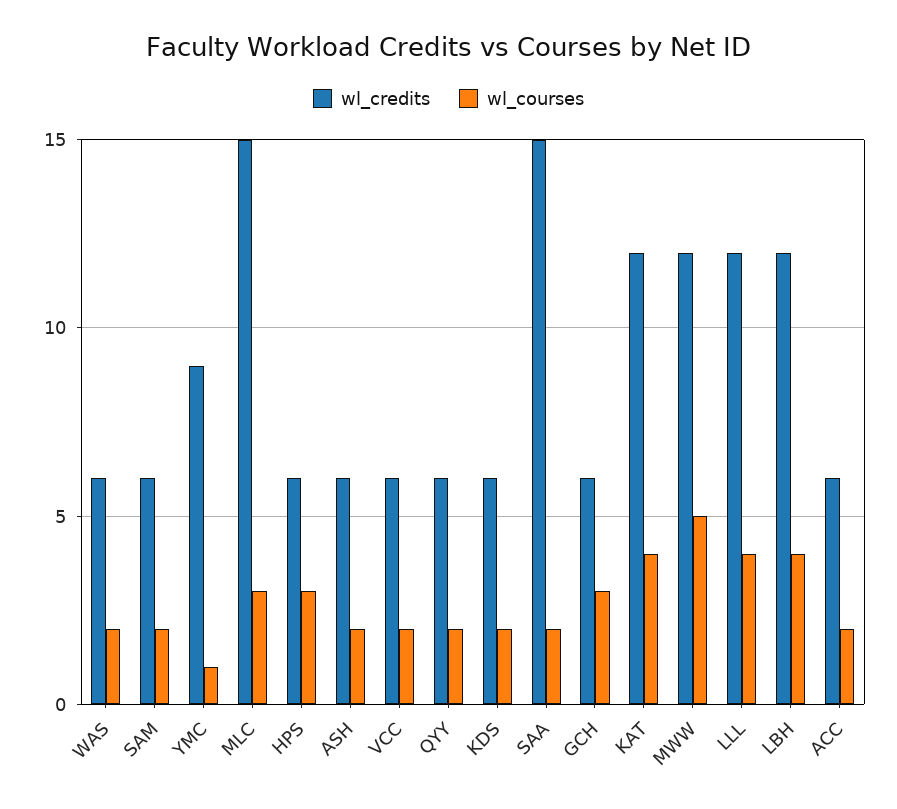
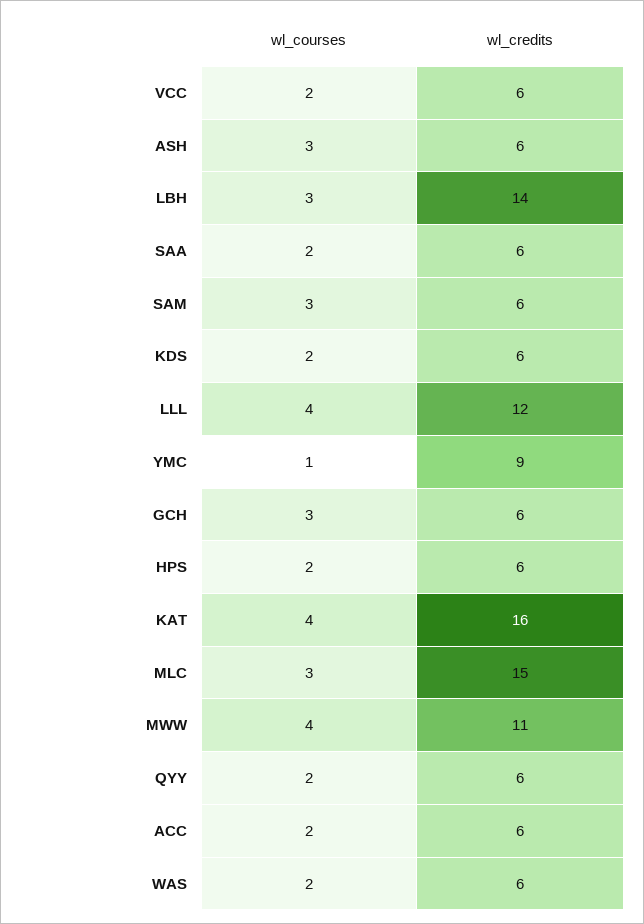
  {
    "wl_credits": {
      "WAS": 6,
      "SAM": 6,
      "YMC": 9,
      "MLC": 15,
      "HPS": 6,
      "ASH": 6,
      "VCC": 6,
      "QYY": 6,
      "KDS": 6,
-     "SAA": 15,
+     "SAA": 6,
      "GCH": 6,
-     "KAT": 12,
+     "KAT": 16,
-     "MWW": 12,
+     "MWW": 11,
      "LLL": 12,
-     "LBH": 12,
+     "LBH": 14,
      "ACC": 6
    },
    "wl_courses": {
      "WAS": 2,
-     "SAM": 2,
+     "SAM": 3,
      "YMC": 1,
      "MLC": 3,
-     "HPS": 3,
+     "HPS": 2,
-     "ASH": 2,
+     "ASH": 3,
      "VCC": 2,
      "QYY": 2,
      "KDS": 2,
      "SAA": 2,
      "GCH": 3,
      "KAT": 4,
-     "MWW": 5,
+     "MWW": 4,
      "LLL": 4,
-     "LBH": 4,
+     "LBH": 3,
      "ACC": 2
    }
  }

